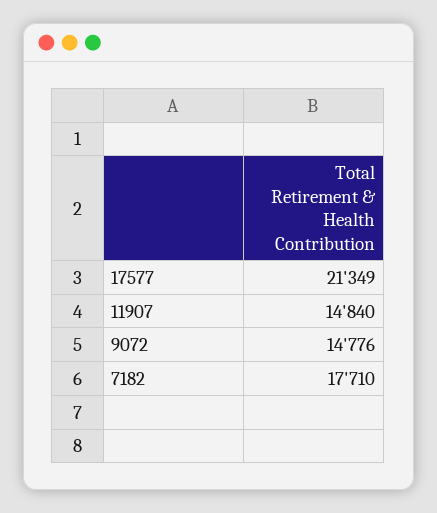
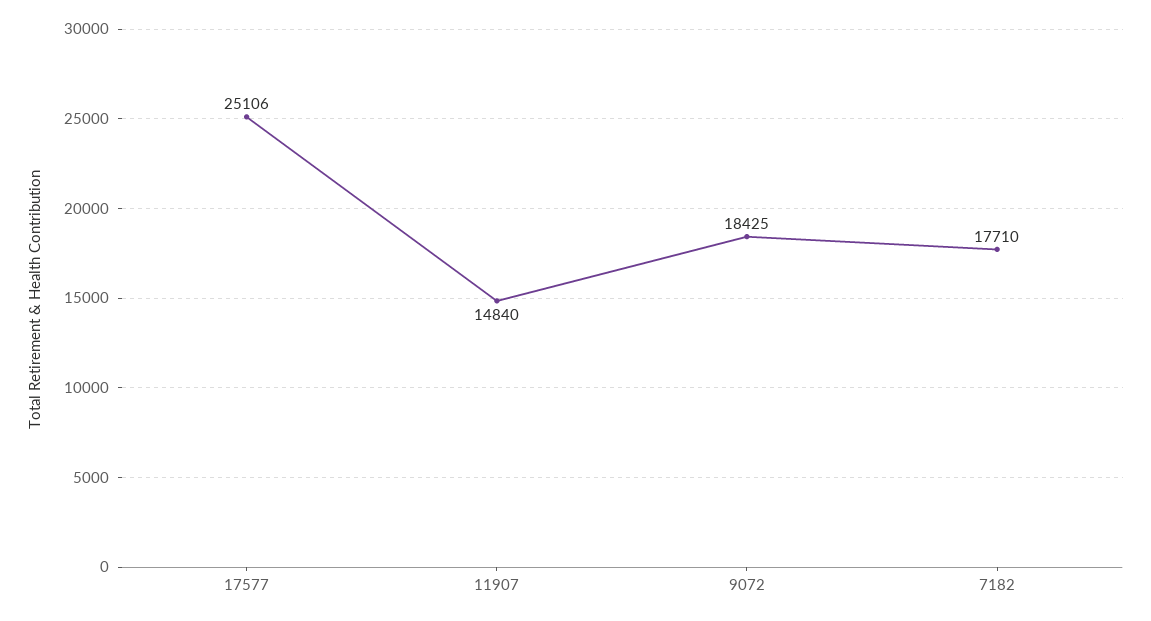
  {
-   "17577": 21349,
+   "17577": 25106,
    "11907": 14840,
-   "9072": 14776,
+   "9072": 18425,
    "7182": 17710
  }

